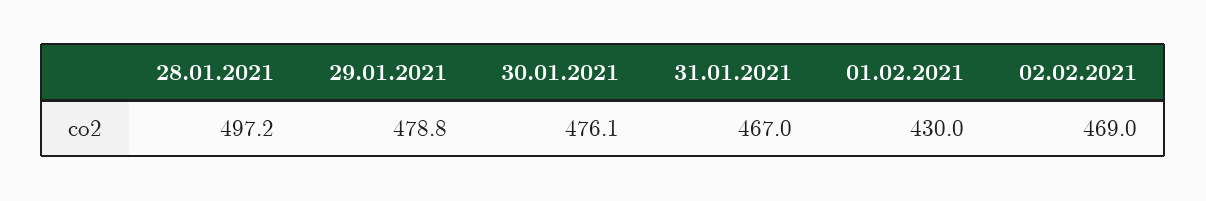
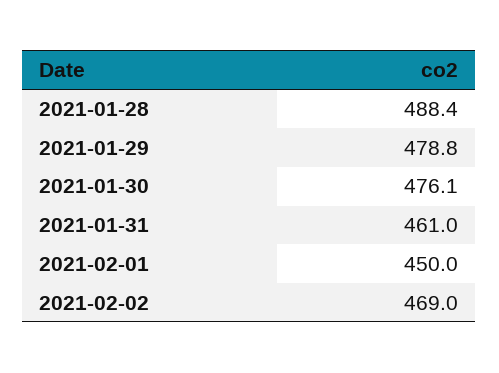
  {
-   "28.01.2021": 497.2,
+   "28.01.2021": 488.4,
    "29.01.2021": 478.8,
    "30.01.2021": 476.1,
-   "31.01.2021": 467,
+   "31.01.2021": 461,
-   "01.02.2021": 430,
+   "01.02.2021": 450,
    "02.02.2021": 469
  }

